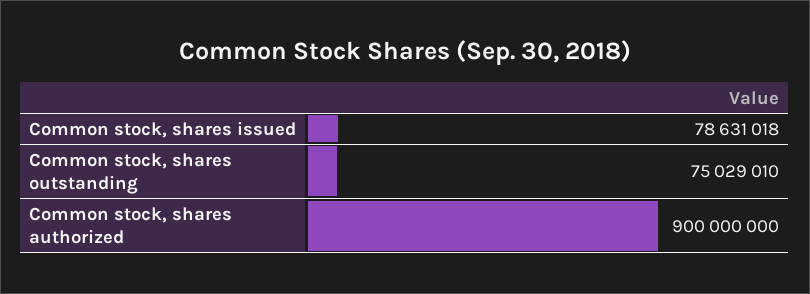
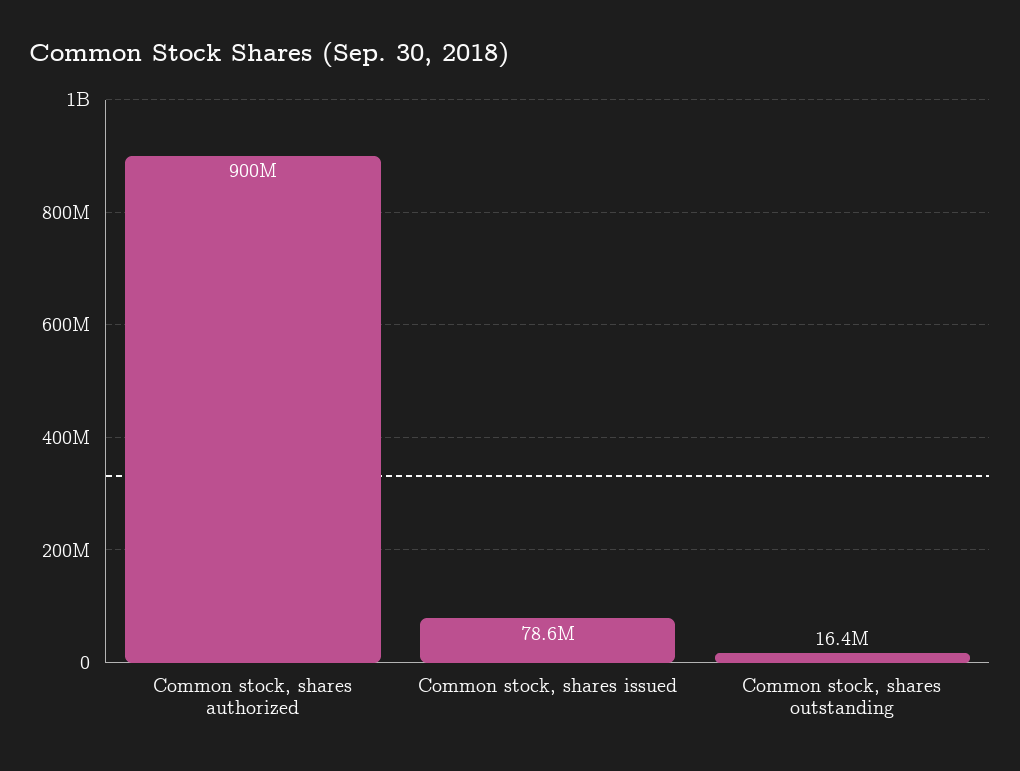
  {
    "Common stock, shares issued": 78631018,
-   "Common stock, shares outstanding": 75029010,
+   "Common stock, shares outstanding": 16400000,
    "Common stock, shares authorized": 900000000
  }

